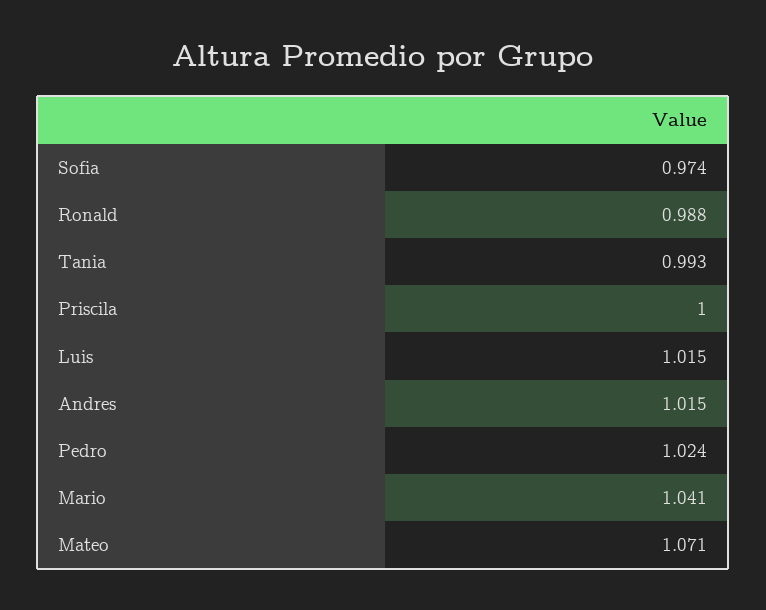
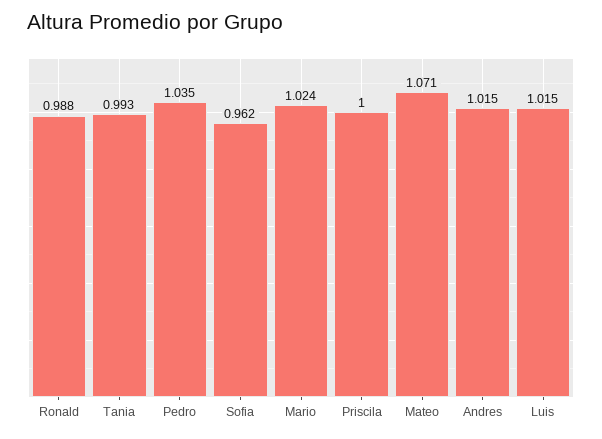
  {
-   "Sofia": 0.974,
+   "Sofia": 0.962,
    "Ronald": 0.988,
    "Tania": 0.993,
    "Priscila": 1,
    "Luis": 1.015,
    "Andres": 1.015,
-   "Pedro": 1.024,
+   "Pedro": 1.035,
-   "Mario": 1.041,
+   "Mario": 1.024,
    "Mateo": 1.071
  }

